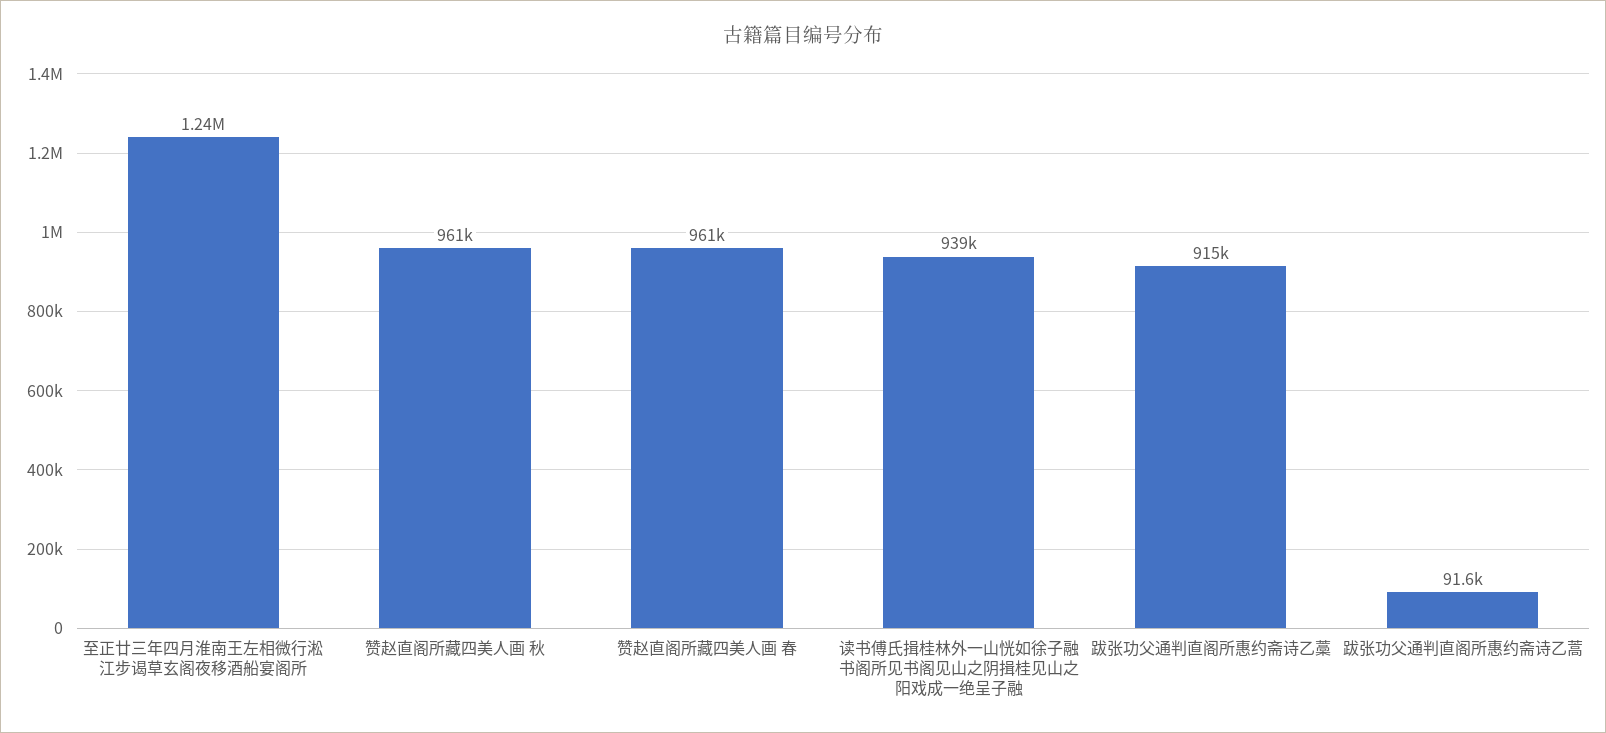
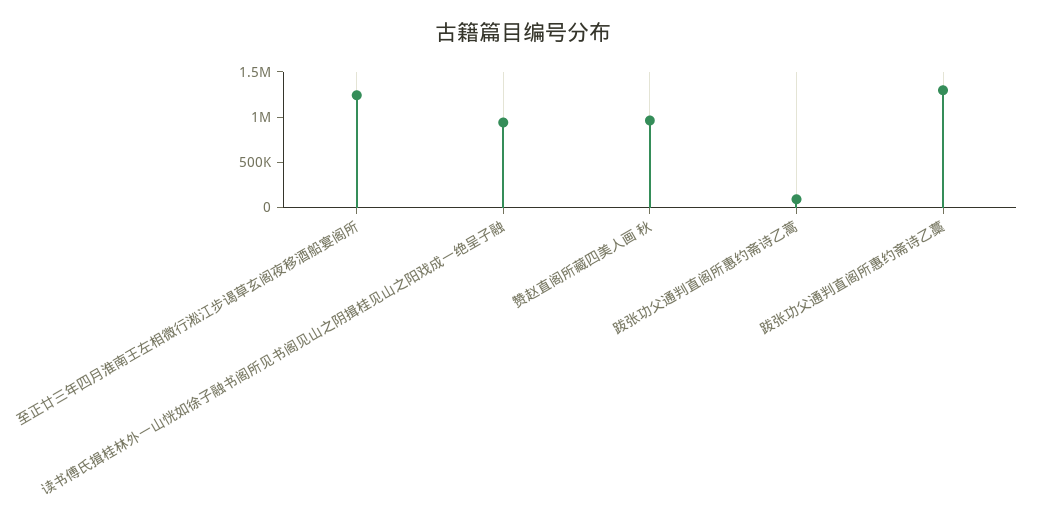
  {
    "至正廿三年四月淮南王左相微行淞江步谒草玄阁夜移酒船宴阁所": 1240000,
    "赞赵直阁所藏四美人画 秋": 961000,
-   "赞赵直阁所藏四美人画 春": 961000,
    "读书傅氏揖桂林外一山恍如徐子融书阁所见书阁见山之阴揖桂见山之阳戏成一绝呈子融": 939000,
-   "跋张功父通判直阁所惠约斋诗乙藁": 915000,
+   "跋张功父通判直阁所惠约斋诗乙藁": 1300000,
    "跋张功父通判直阁所惠约斋诗乙蒿": 91600
  }

